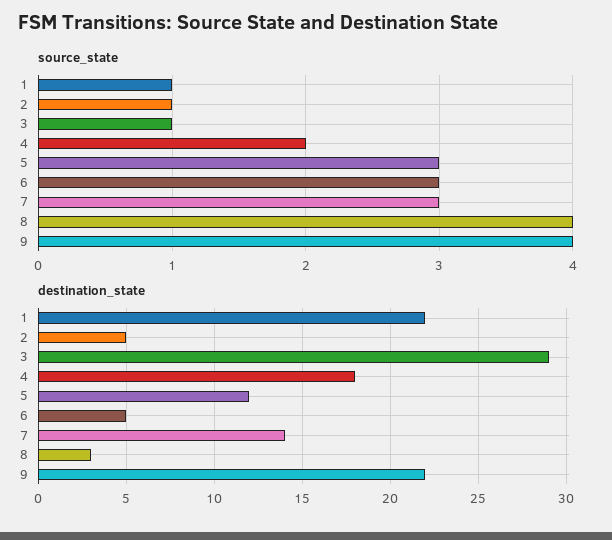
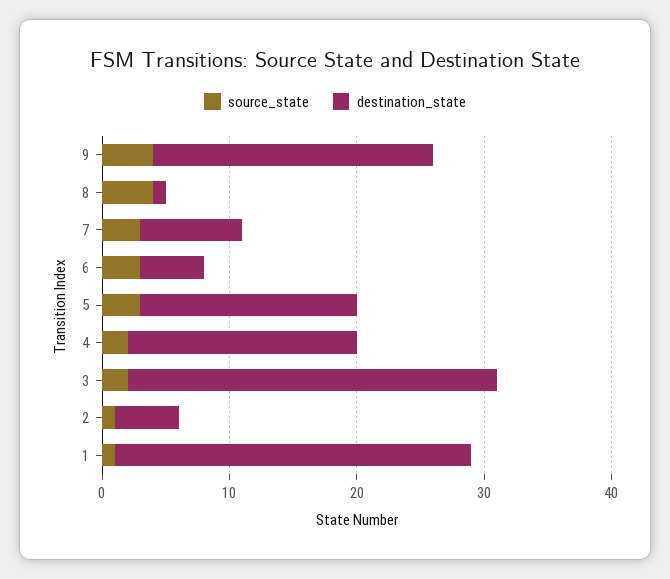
  {
    "source_state": {
      "1": 1,
      "2": 1,
-     "3": 1,
+     "3": 2,
      "4": 2,
      "5": 3,
      "6": 3,
      "7": 3,
      "8": 4,
      "9": 4
    },
    "destination_state": {
-     "1": 22,
+     "1": 28,
      "2": 5,
      "3": 29,
      "4": 18,
-     "5": 12,
+     "5": 17,
      "6": 5,
-     "7": 14,
+     "7": 8,
-     "8": 3,
+     "8": 1,
      "9": 22
    }
  }

